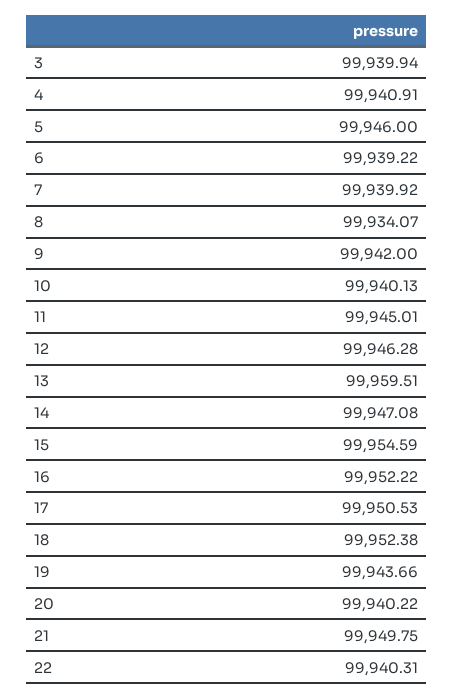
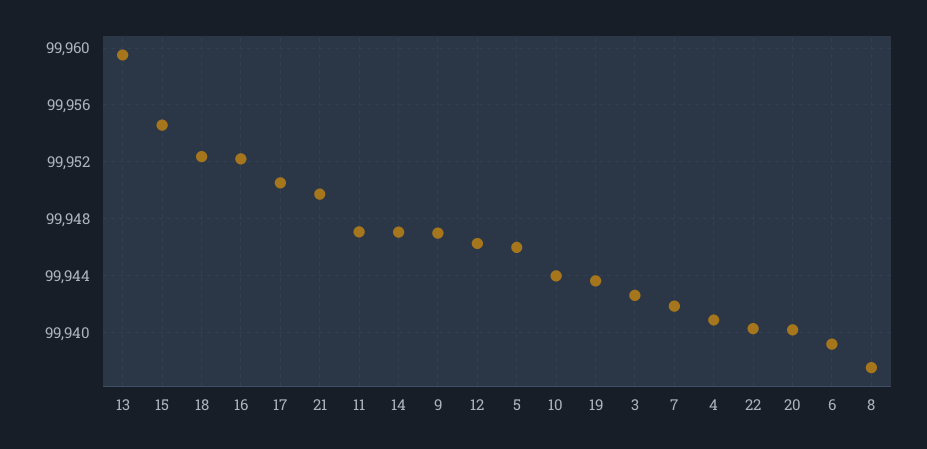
  {
-   "3": 99939.94,
+   "3": 99942.5,
    "4": 99940.91,
    "5": 99946,
    "6": 99939.22,
-   "7": 99939.92,
+   "7": 99942,
-   "8": 99934.07,
+   "8": 99937.5,
-   "9": 99942,
+   "9": 99947,
-   "10": 99940.13,
+   "10": 99944,
-   "11": 99945.01,
+   "11": 99947,
    "12": 99946.28,
    "13": 99959.51,
    "14": 99947.08,
    "15": 99954.59,
    "16": 99952.22,
    "17": 99950.53,
    "18": 99952.38,
    "19": 99943.66,
    "20": 99940.22,
    "21": 99949.75,
    "22": 99940.31
  }

